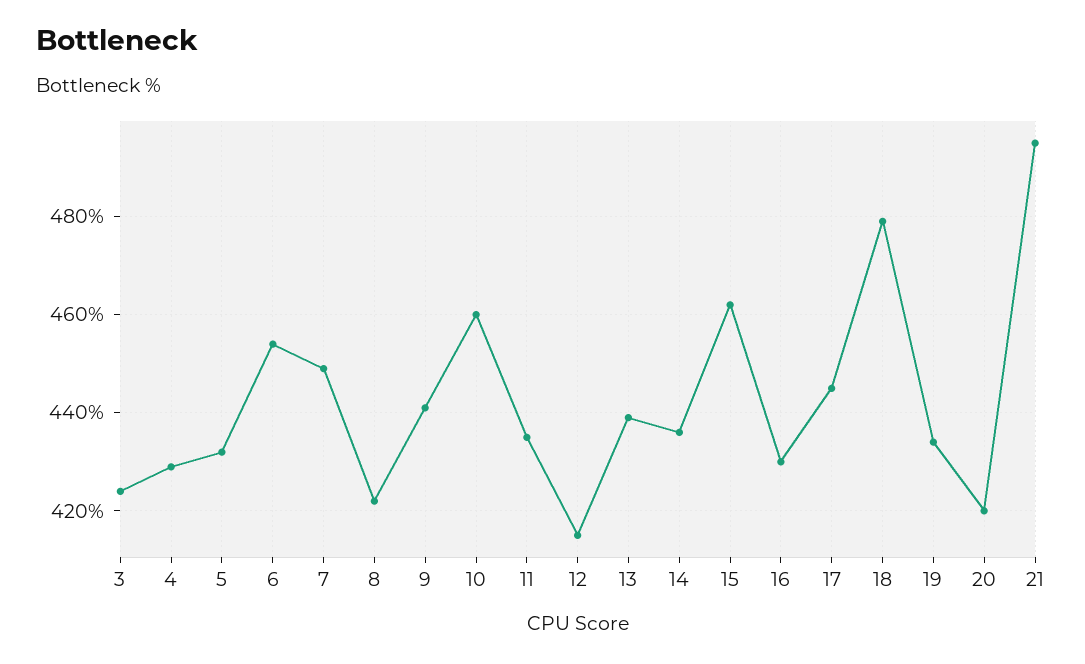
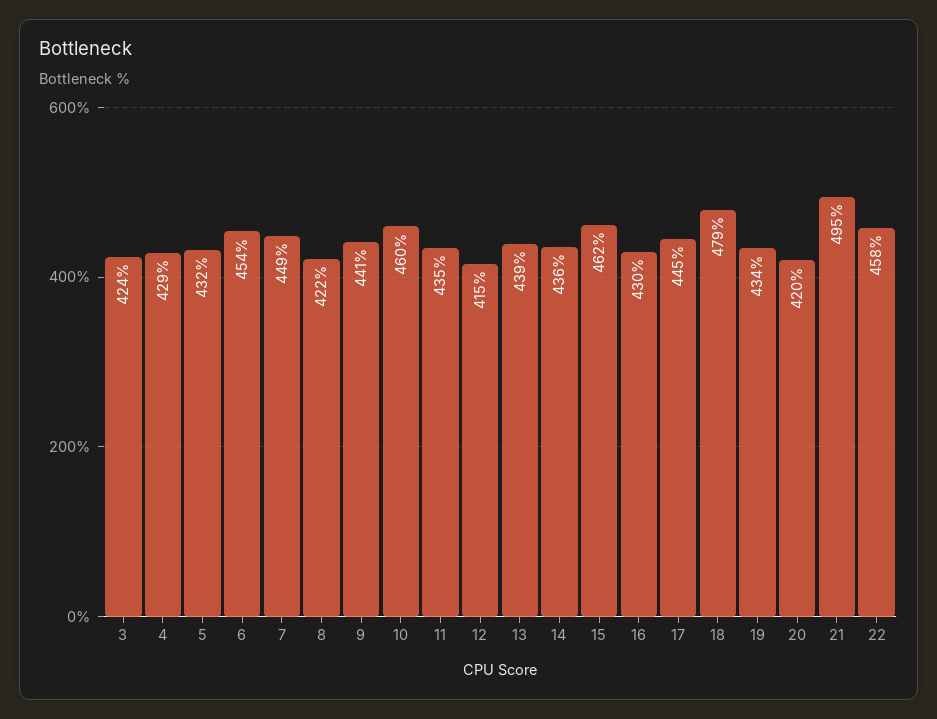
  {
    "3": 424,
    "4": 429,
    "5": 432,
    "6": 454,
    "7": 449,
    "8": 422,
    "9": 441,
    "10": 460,
    "11": 435,
    "12": 415,
    "13": 439,
    "14": 436,
    "15": 462,
    "16": 430,
    "17": 445,
    "18": 479,
    "19": 434,
    "20": 420,
-   "21": 495
+   "21": 495,
+   "22": 458
  }

